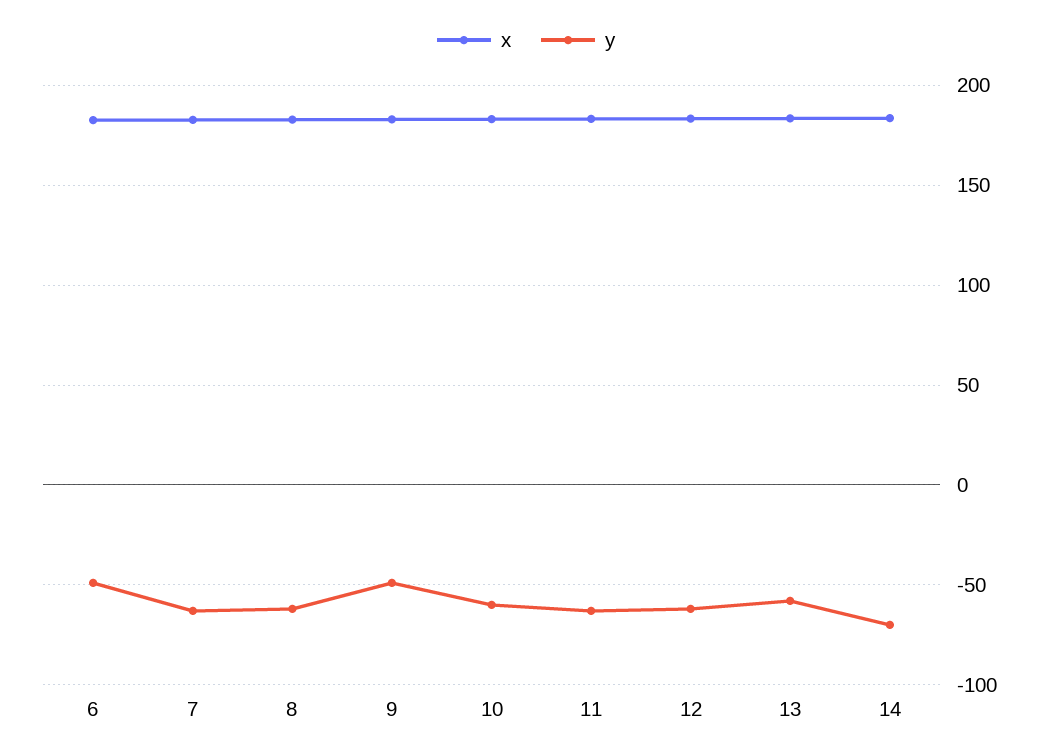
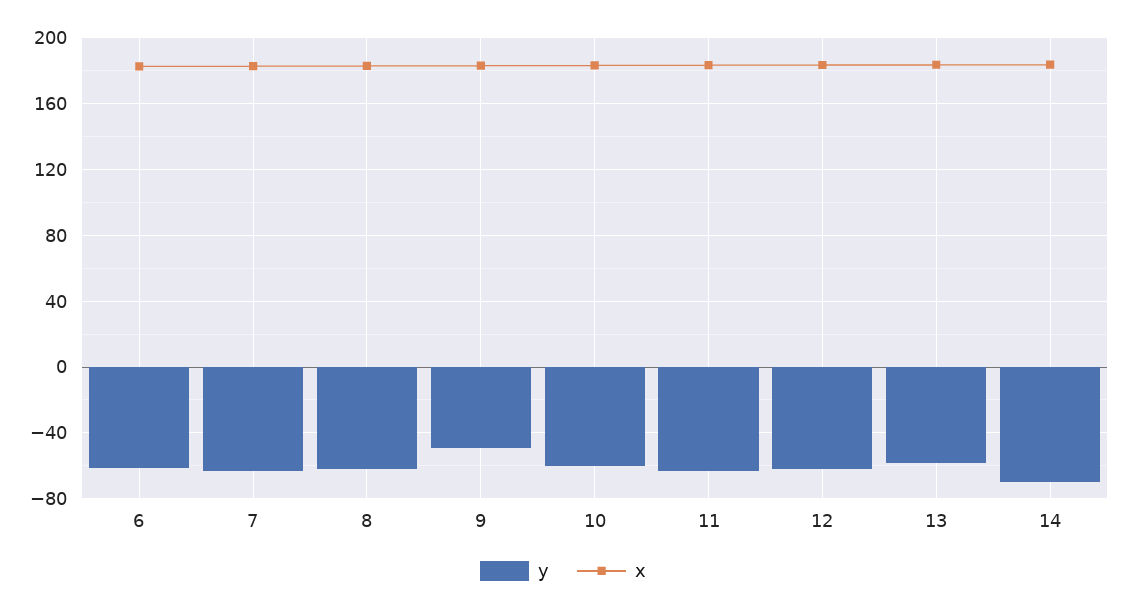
  {
    "x": {
      "6": 185,
      "7": 185,
      "8": 185,
      "9": 185,
      "10": 185,
      "11": 185,
      "12": 185,
      "13": 185,
      "14": 185
    },
    "y": {
-     "6": -50,
+     "6": -60,
      "7": -65,
      "8": -60,
      "9": -50,
      "10": -60,
      "11": -65,
      "12": -60,
      "13": -60,
      "14": -70
    }
  }

